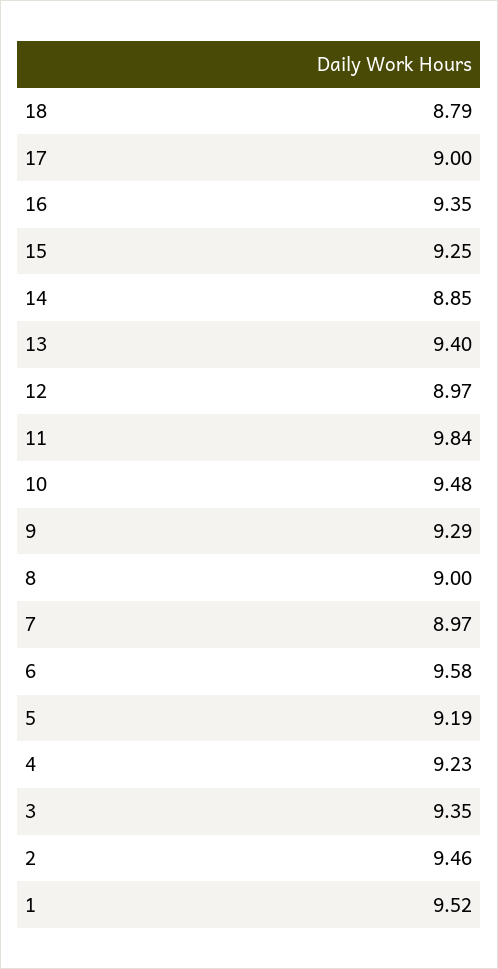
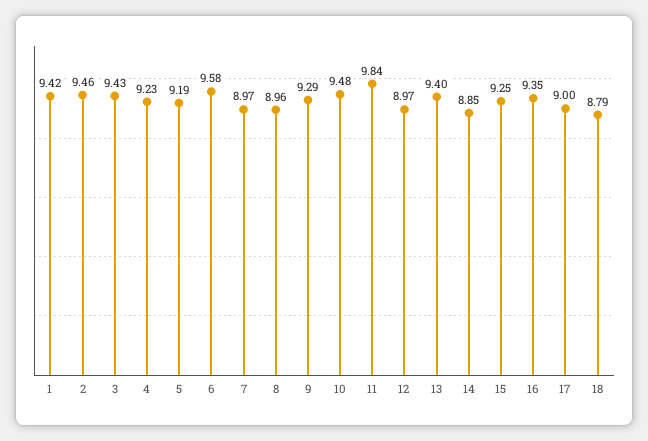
  {
    "18": 8.79,
    "17": 9,
    "16": 9.35,
    "15": 9.25,
    "14": 8.85,
    "13": 9.4,
    "12": 8.97,
    "11": 9.84,
    "10": 9.48,
    "9": 9.29,
-   "8": 9,
+   "8": 8.96,
    "7": 8.97,
    "6": 9.58,
    "5": 9.19,
    "4": 9.23,
-   "3": 9.35,
+   "3": 9.43,
    "2": 9.46,
-   "1": 9.52
+   "1": 9.42
  }

